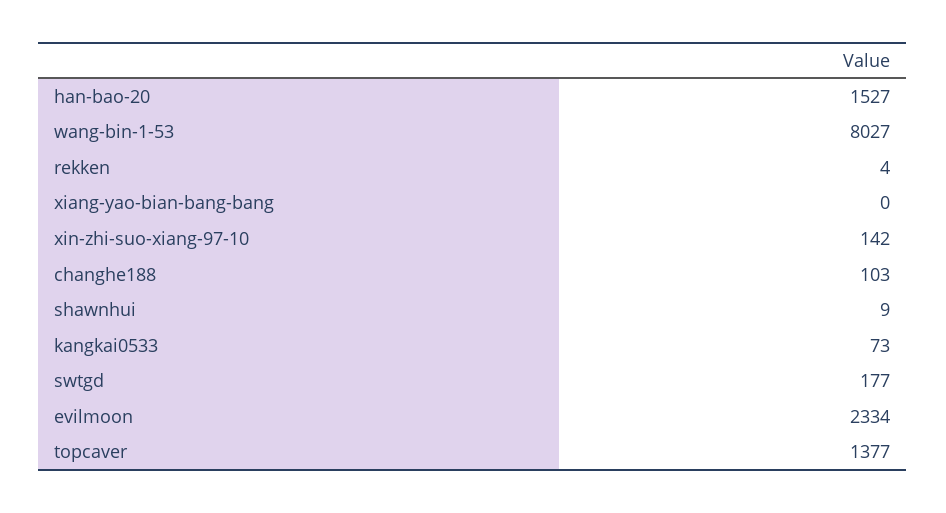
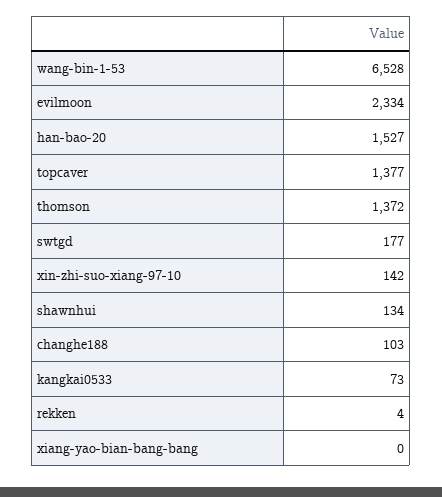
  {
    "han-bao-20": 1527,
-   "wang-bin-1-53": 8027,
+   "wang-bin-1-53": 6528,
    "rekken": 4,
    "xiang-yao-bian-bang-bang": 0,
    "xin-zhi-suo-xiang-97-10": 142,
    "changhe188": 103,
-   "shawnhui": 9,
+   "shawnhui": 134,
    "kangkai0533": 73,
    "swtgd": 177,
    "evilmoon": 2334,
-   "topcaver": 1377
+   "topcaver": 1377,
+   "thomson": 1372
  }

